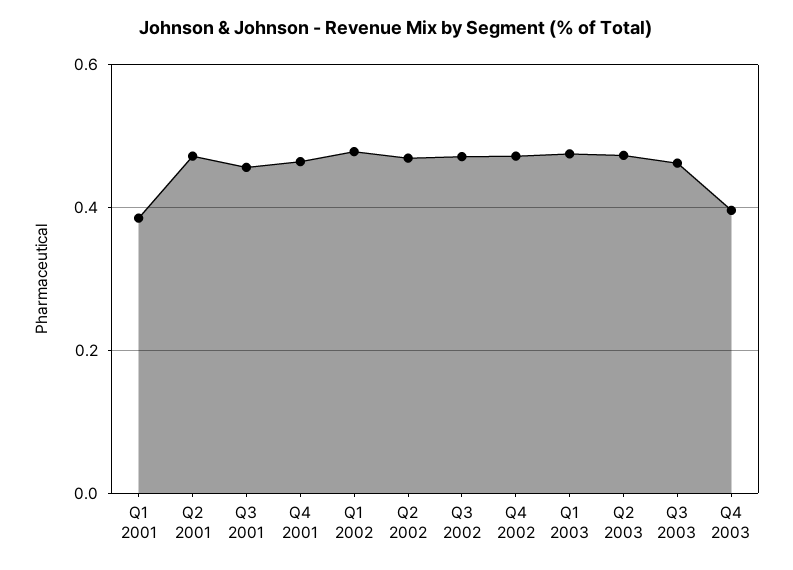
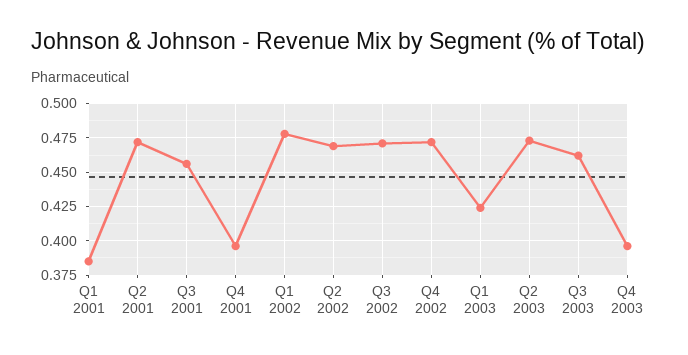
  {
    "Q1 2001": 0.385,
    "Q2 2001": 0.47,
    "Q3 2001": 0.455,
-   "Q4 2001": 0.46,
+   "Q4 2001": 0.395,
    "Q1 2002": 0.48,
    "Q2 2002": 0.47,
    "Q3 2002": 0.47,
    "Q4 2002": 0.47,
-   "Q1 2003": 0.48,
+   "Q1 2003": 0.425,
    "Q2 2003": 0.475,
    "Q3 2003": 0.46,
    "Q4 2003": 0.395
  }

